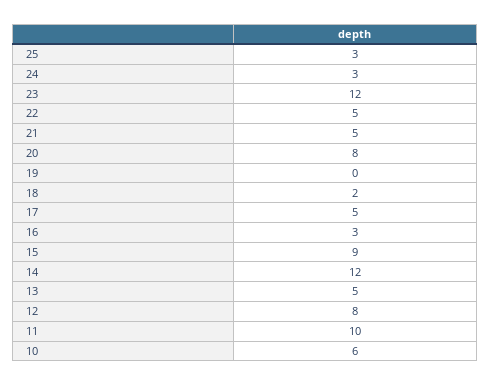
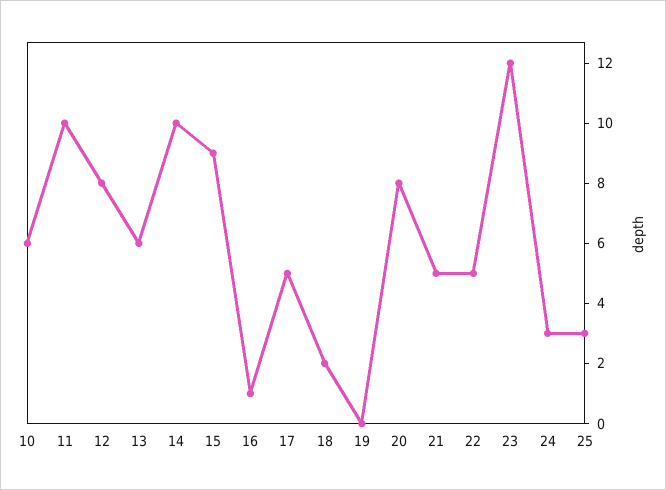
  {
    "25": 3,
    "24": 3,
    "23": 12,
    "22": 5,
    "21": 5,
    "20": 8,
    "19": 0,
    "18": 2,
    "17": 5,
-   "16": 3,
+   "16": 1,
    "15": 9,
-   "14": 12,
+   "14": 10,
-   "13": 5,
+   "13": 6,
    "12": 8,
    "11": 10,
    "10": 6
  }

